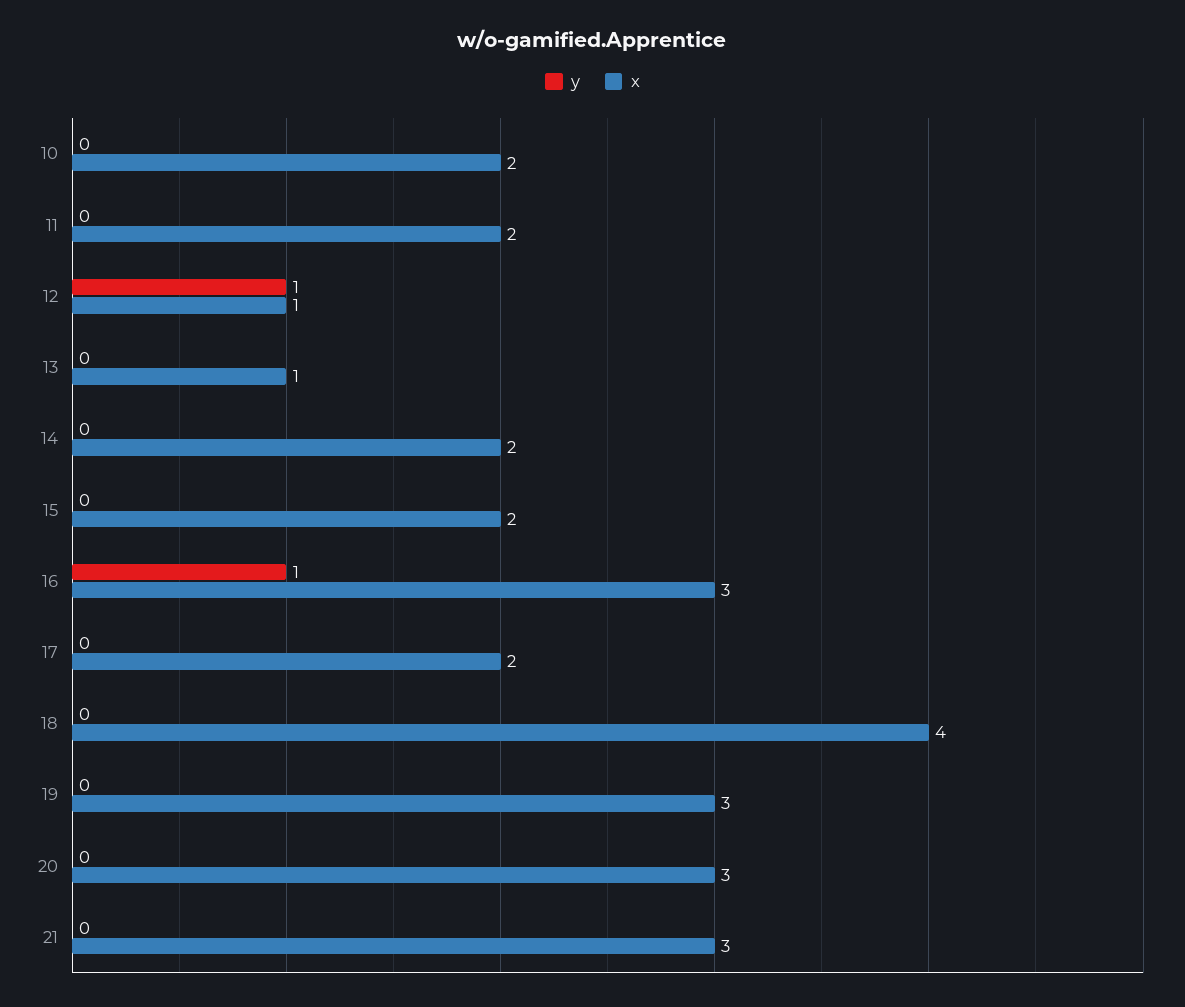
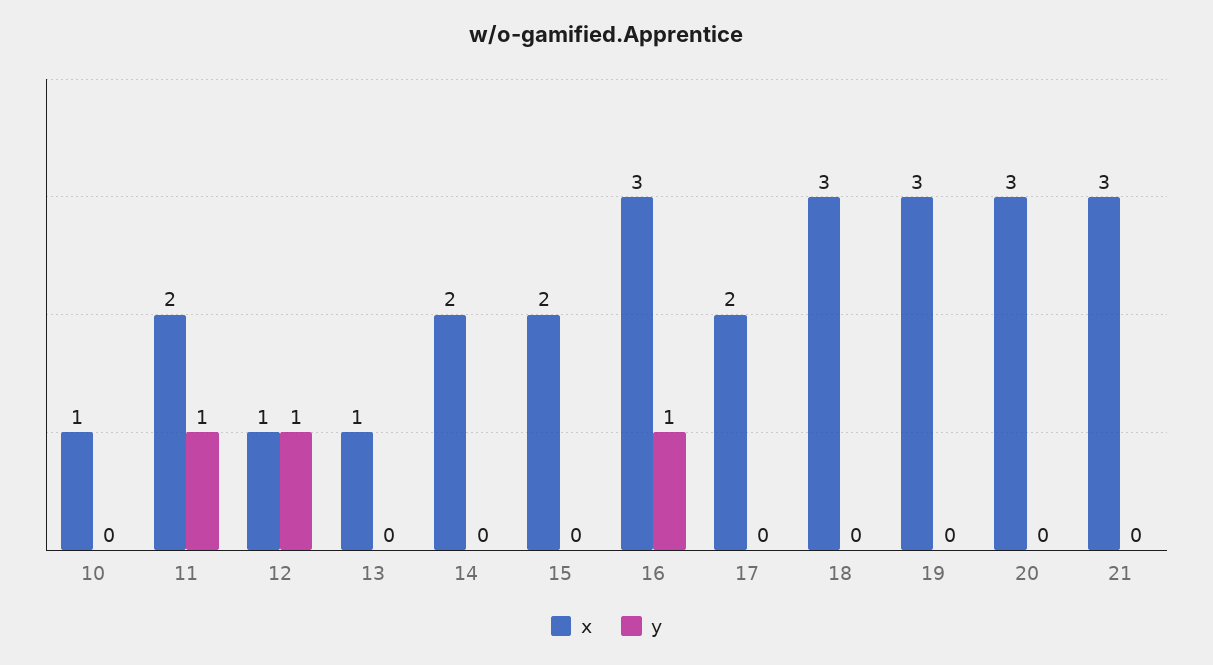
  {
    "y": {
      "10": 0,
-     "11": 0,
+     "11": 1,
      "12": 1,
      "13": 0,
      "14": 0,
      "15": 0,
      "16": 1,
      "17": 0,
      "18": 0,
      "19": 0,
      "20": 0,
      "21": 0
    },
    "x": {
-     "10": 2,
+     "10": 1,
      "11": 2,
      "12": 1,
      "13": 1,
      "14": 2,
      "15": 2,
      "16": 3,
      "17": 2,
-     "18": 4,
+     "18": 3,
      "19": 3,
      "20": 3,
      "21": 3
    }
  }

